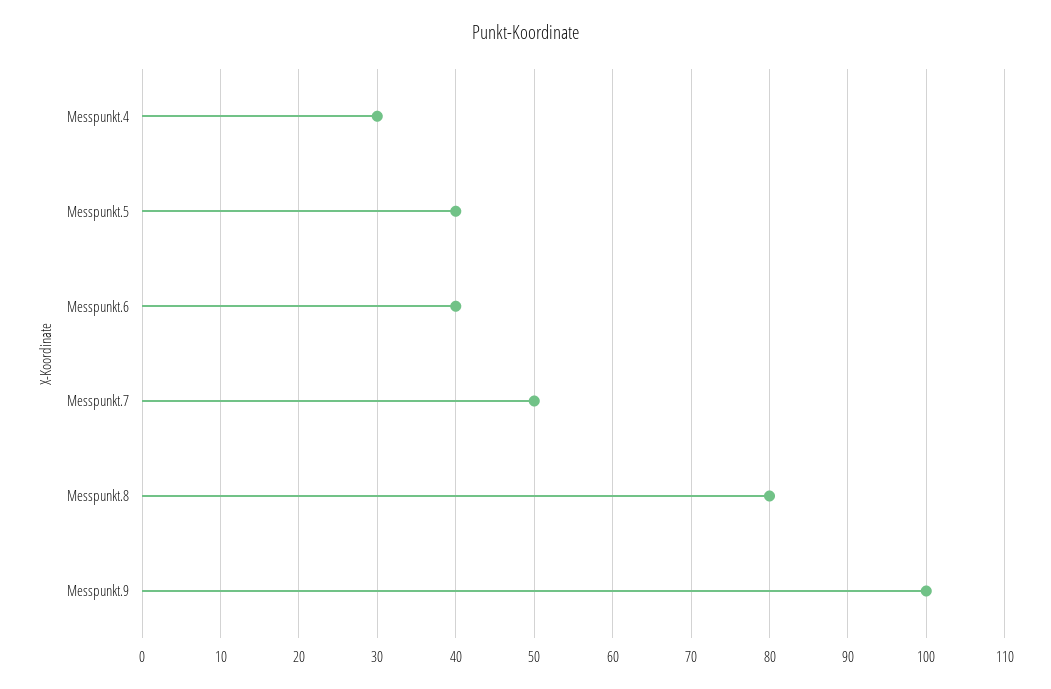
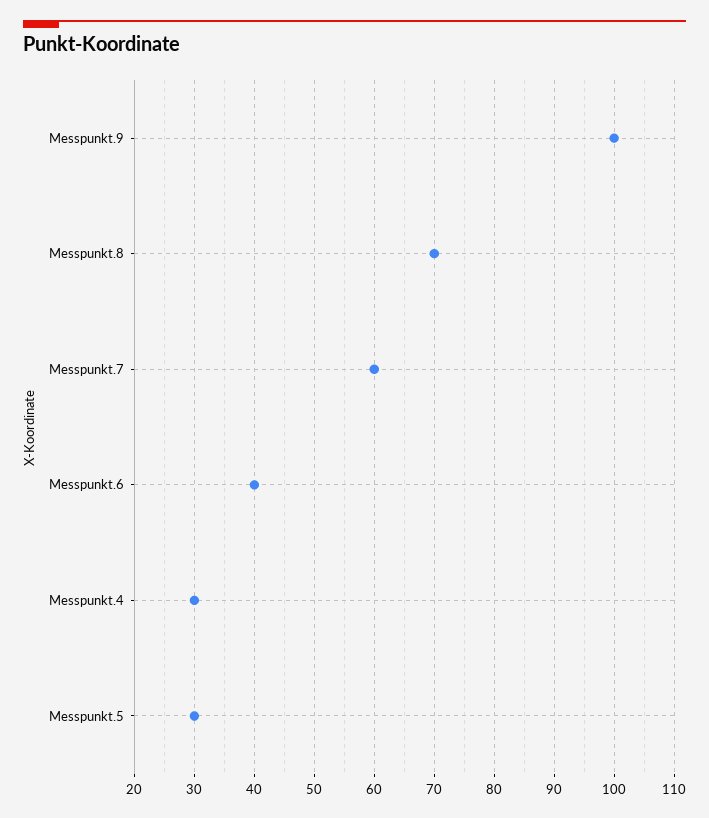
  {
    "Messpunkt.4": 30,
-   "Messpunkt.5": 40,
+   "Messpunkt.5": 30,
    "Messpunkt.6": 40,
-   "Messpunkt.7": 50,
+   "Messpunkt.7": 60,
-   "Messpunkt.8": 80,
+   "Messpunkt.8": 70,
    "Messpunkt.9": 100
  }

